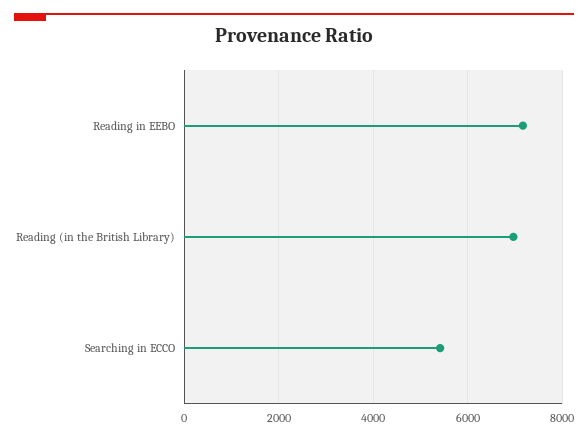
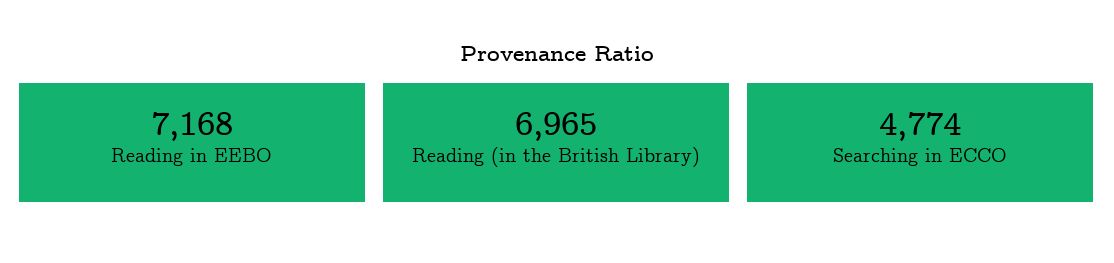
  {
    "Reading in EEBO": 7168,
    "Reading (in the British Library)": 6965,
-   "Searching in ECCO": 5400
+   "Searching in ECCO": 4774
  }

